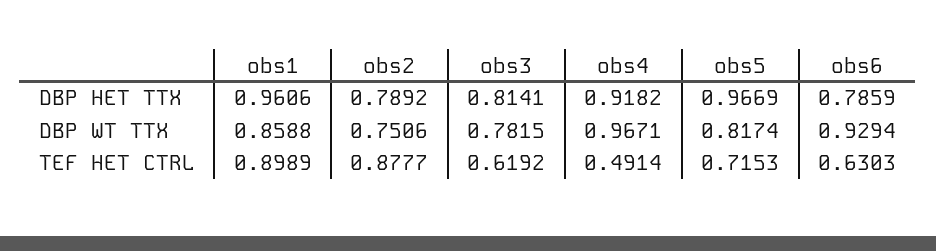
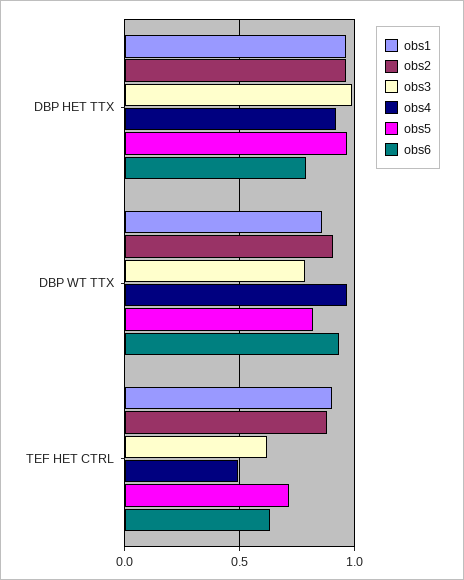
  {
    "obs1": {
      "DBP HET TTX": 0.9606,
      "DBP WT TTX": 0.8588,
      "TEF HET CTRL": 0.8989
    },
    "obs2": {
-     "DBP HET TTX": 0.7892,
+     "DBP HET TTX": 0.95,
-     "DBP WT TTX": 0.7506,
+     "DBP WT TTX": 0.9,
      "TEF HET CTRL": 0.8777
    },
    "obs3": {
-     "DBP HET TTX": 0.8141,
+     "DBP HET TTX": 1,
      "DBP WT TTX": 0.7815,
      "TEF HET CTRL": 0.6192
    },
    "obs4": {
      "DBP HET TTX": 0.9182,
      "DBP WT TTX": 0.9671,
      "TEF HET CTRL": 0.4914
    },
    "obs5": {
      "DBP HET TTX": 0.9669,
      "DBP WT TTX": 0.8174,
      "TEF HET CTRL": 0.7153
    },
    "obs6": {
      "DBP HET TTX": 0.7859,
      "DBP WT TTX": 0.9294,
      "TEF HET CTRL": 0.6303
    }
  }

